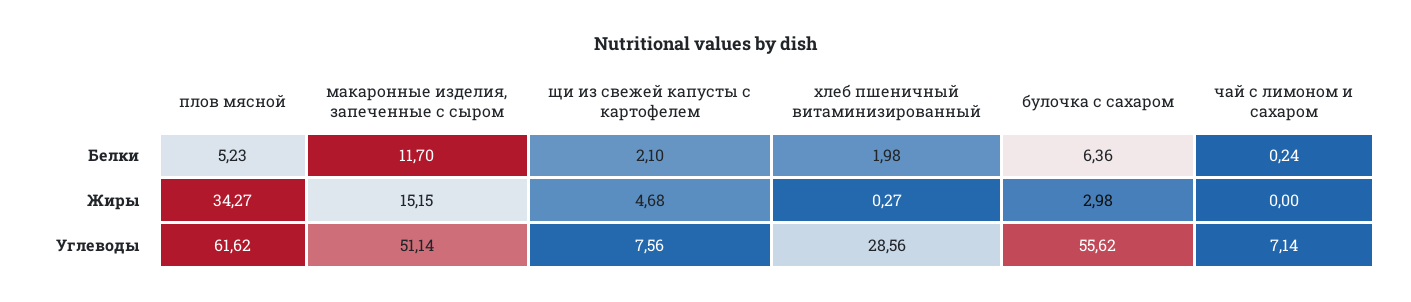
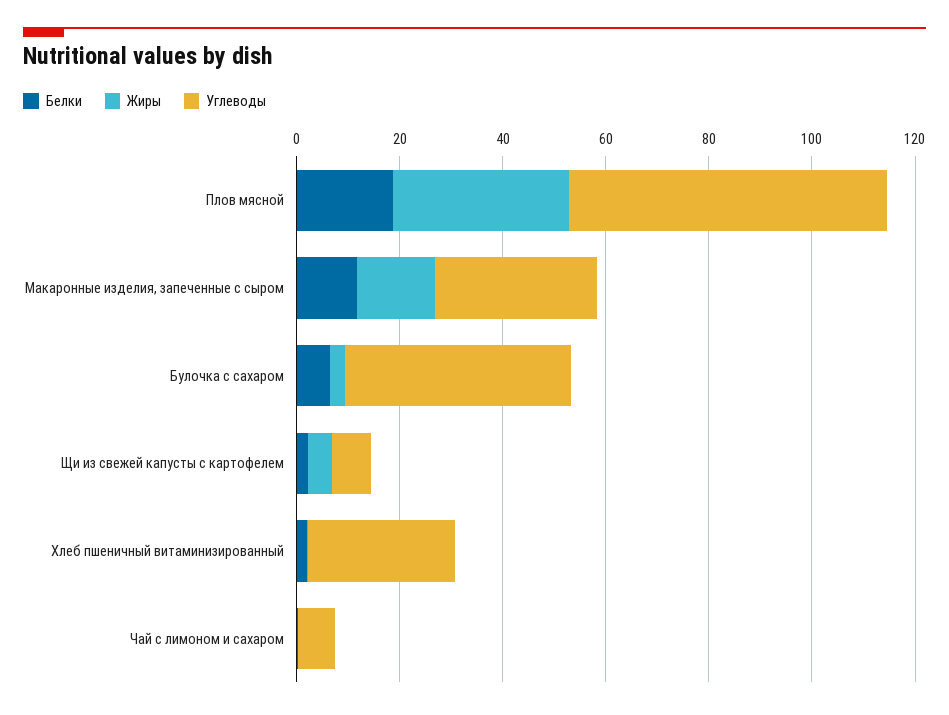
  {
    "Белки": {
-     "плов мясной": 5.23,
+     "плов мясной": 20,
      "макаронные изделия, запеченные с сыром": 11.7,
      "щи из свежей капусты с картофелем": 2.1,
      "хлеб пшеничный витаминизированный": 1.98,
      "булочка с сахаром": 6.36,
      "чай с лимоном и сахаром": 0.24
    },
    "Жиры": {
      "плов мясной": 34.27,
      "макаронные изделия, запеченные с сыром": 15.15,
      "щи из свежей капусты с картофелем": 4.68,
      "хлеб пшеничный витаминизированный": 0.27,
      "булочка с сахаром": 2.98,
      "чай с лимоном и сахаром": 0
    },
    "Углеводы": {
      "плов мясной": 61.62,
-     "макаронные изделия, запеченные с сыром": 51.14,
+     "макаронные изделия, запеченные с сыром": 30,
      "щи из свежей капусты с картофелем": 7.56,
      "хлеб пшеничный витаминизированный": 28.56,
-     "булочка с сахаром": 55.62,
+     "булочка с сахаром": 45,
      "чай с лимоном и сахаром": 7.14
    }
  }

